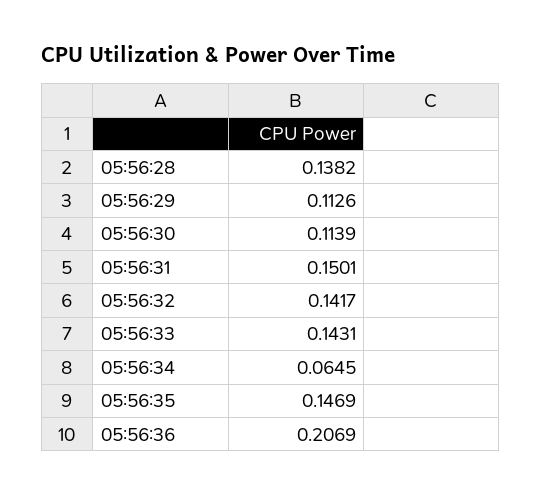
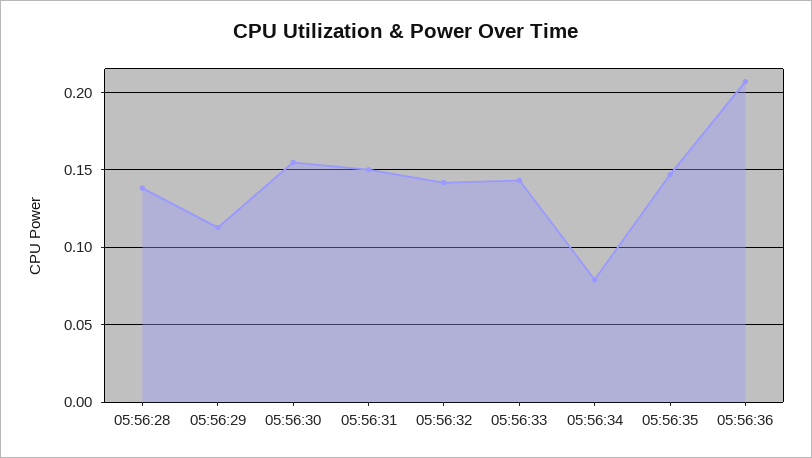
  {
    "05:56:28": 0.1382,
    "05:56:29": 0.1126,
-   "05:56:30": 0.1139,
+   "05:56:30": 0.155,
    "05:56:31": 0.1501,
    "05:56:32": 0.1417,
    "05:56:33": 0.1431,
-   "05:56:34": 0.0645,
+   "05:56:34": 0.08,
    "05:56:35": 0.1469,
    "05:56:36": 0.2069
  }

